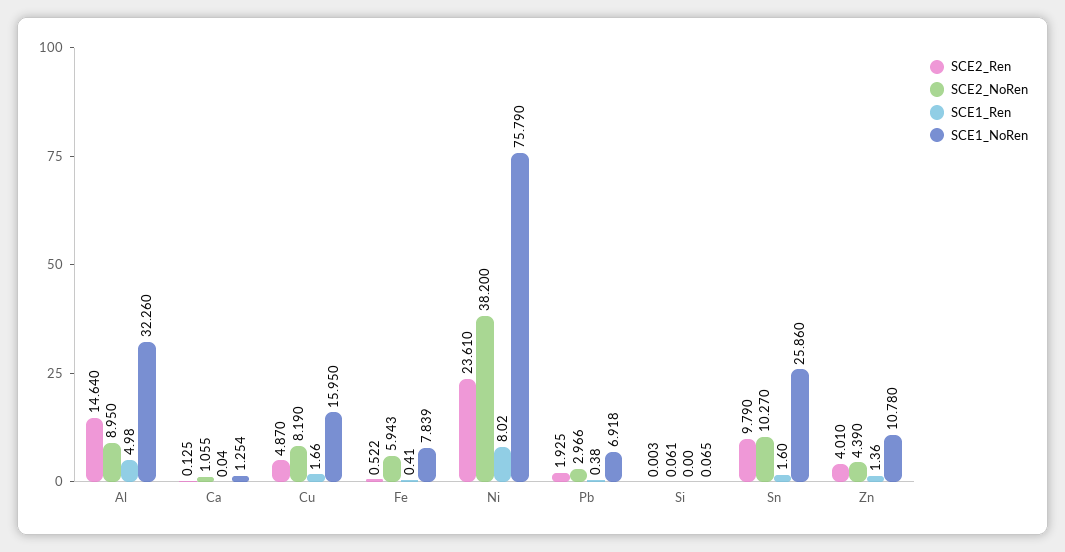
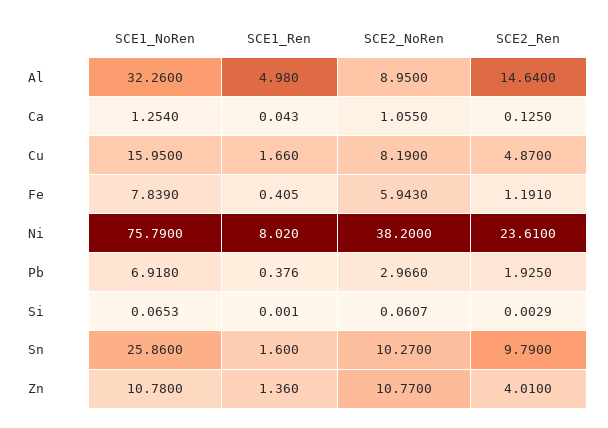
  {
    "SCE2_Ren": {
      "Al": 14.64,
      "Ca": 0.125,
      "Cu": 4.87,
-     "Fe": 0.522,
+     "Fe": 1.191,
      "Ni": 23.61,
      "Pb": 1.925,
      "Si": 0.0029,
      "Sn": 9.79,
      "Zn": 4.01
    },
    "SCE2_NoRen": {
      "Al": 8.95,
      "Ca": 1.055,
      "Cu": 8.19,
      "Fe": 5.943,
      "Ni": 38.2,
      "Pb": 2.966,
      "Si": 0.0607,
      "Sn": 10.27,
-     "Zn": 4.39
+     "Zn": 10.77
    },
    "SCE1_Ren": {
      "Al": 4.98,
      "Ca": 0.043,
      "Cu": 1.66,
      "Fe": 0.405,
      "Ni": 8.02,
      "Pb": 0.376,
      "Si": 0.001,
      "Sn": 1.6,
      "Zn": 1.36
    },
    "SCE1_NoRen": {
      "Al": 32.26,
      "Ca": 1.254,
      "Cu": 15.95,
      "Fe": 7.839,
      "Ni": 75.79,
      "Pb": 6.918,
      "Si": 0.0653,
      "Sn": 25.86,
      "Zn": 10.78
    }
  }

